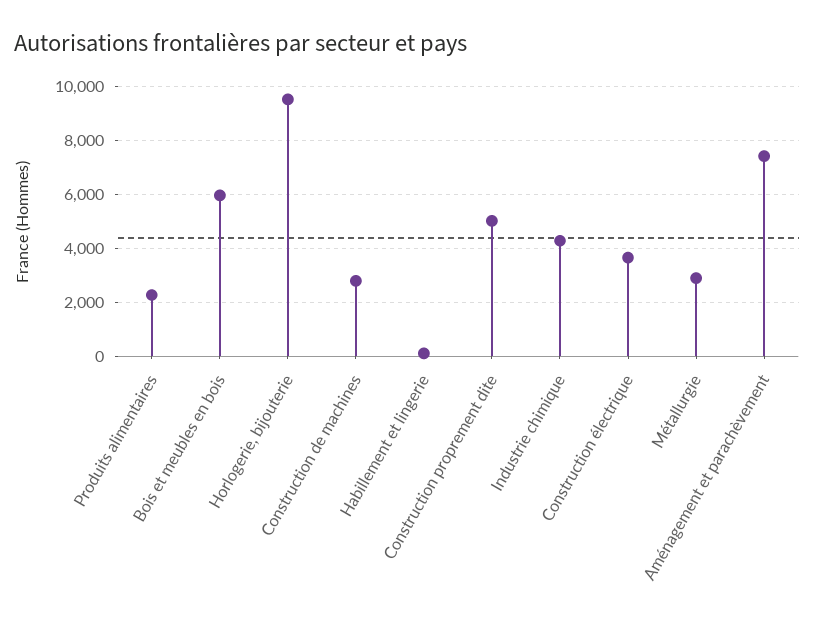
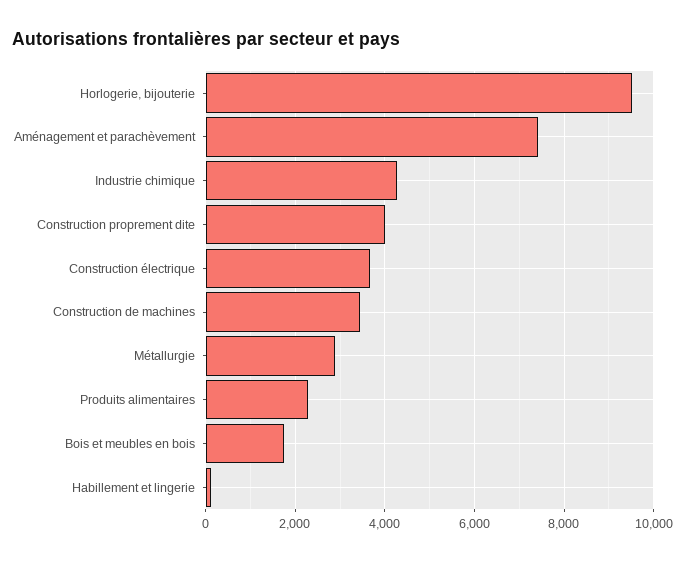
  {
    "Produits alimentaires": 2200,
-   "Bois et meubles en bois": 6000,
+   "Bois et meubles en bois": 1800,
    "Horlogerie, bijouterie": 9600,
-   "Construction de machines": 2750,
+   "Construction de machines": 3400,
    "Habillement et lingerie": 200,
-   "Construction proprement dite": 5000,
+   "Construction proprement dite": 4000,
    "Industrie chimique": 4200,
    "Construction électrique": 3600,
    "Métallurgie": 2800,
    "Aménagement et parachèvement": 7400
  }

